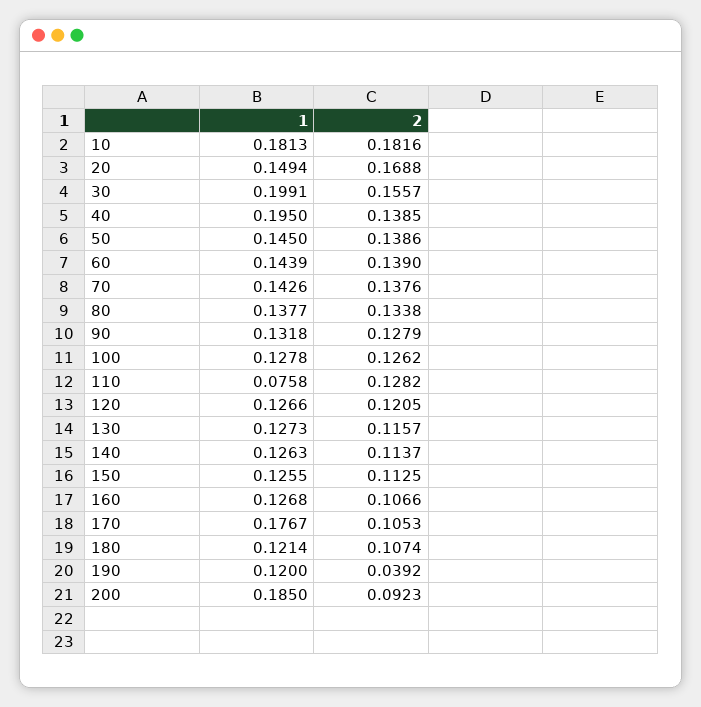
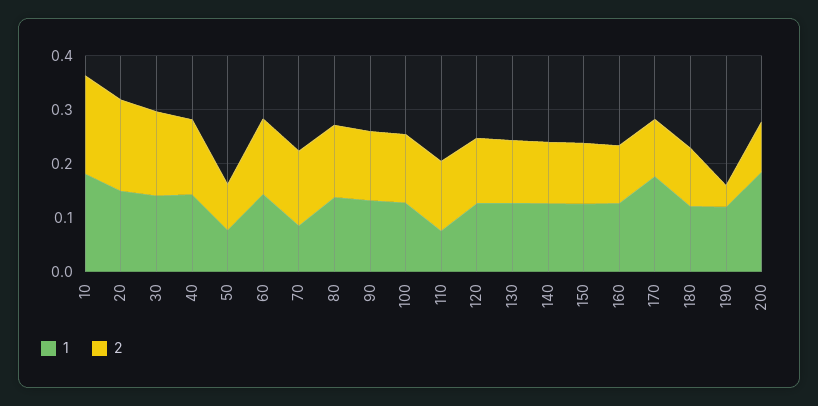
  {
    "1": {
      "10": 0.1813,
      "20": 0.1494,
-     "30": 0.1991,
+     "30": 0.14,
-     "40": 0.195,
+     "40": 0.14,
-     "50": 0.145,
+     "50": 0.08,
      "60": 0.1439,
-     "70": 0.1426,
+     "70": 0.08,
      "80": 0.1377,
      "90": 0.1318,
      "100": 0.1278,
      "110": 0.0758,
      "120": 0.1266,
      "130": 0.1273,
      "140": 0.1263,
      "150": 0.1255,
      "160": 0.1268,
      "170": 0.1767,
      "180": 0.1214,
      "190": 0.12,
      "200": 0.185
    },
    "2": {
      "10": 0.1816,
      "20": 0.1688,
      "30": 0.1557,
      "40": 0.1385,
-     "50": 0.1386,
+     "50": 0.08,
      "60": 0.139,
      "70": 0.1376,
      "80": 0.1338,
      "90": 0.1279,
      "100": 0.1262,
      "110": 0.1282,
      "120": 0.1205,
      "130": 0.1157,
      "140": 0.1137,
      "150": 0.1125,
      "160": 0.1066,
      "170": 0.1053,
      "180": 0.1074,
      "190": 0.0392,
      "200": 0.0923
    }
  }

